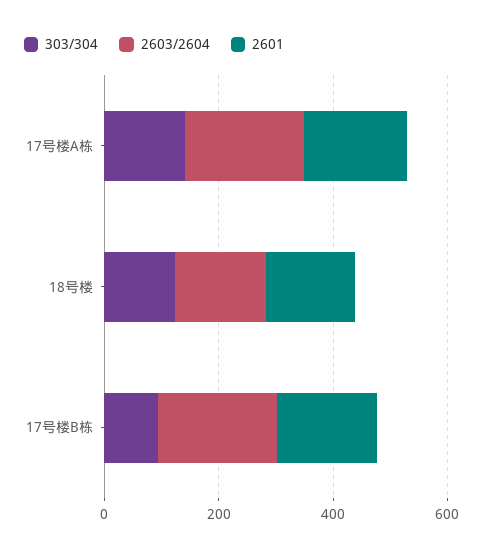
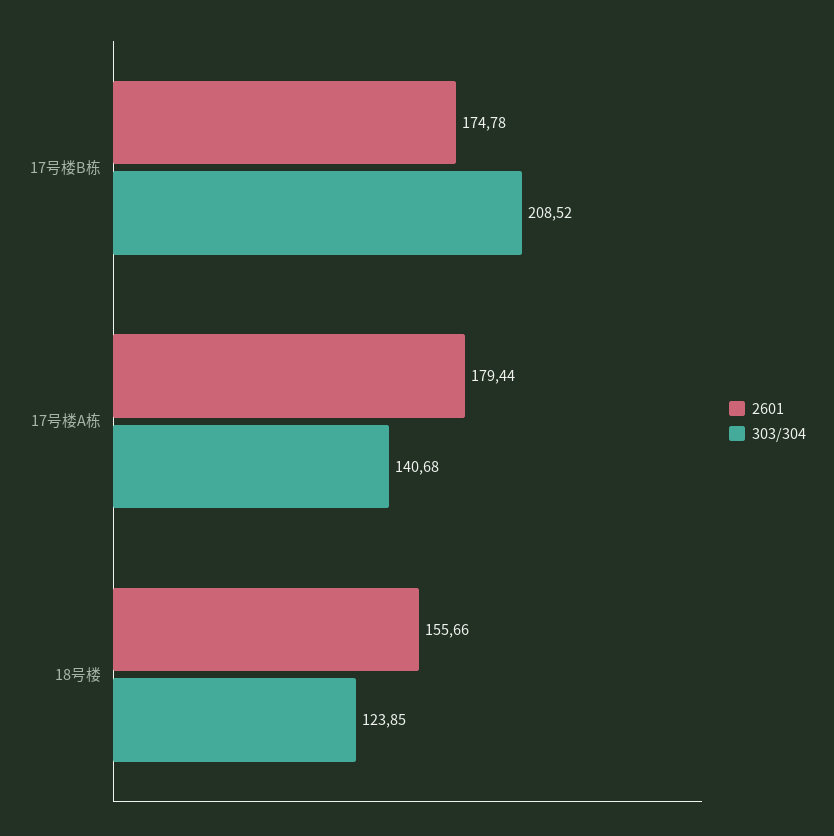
  {
    "303/304": {
      "17号楼A栋": 140.68,
      "18号楼": 123.85,
-     "17号楼B栋": 100
+     "17号楼B栋": 208.52
    },
-   "2603/2604": {
-     "17号楼A栋": 200,
-     "18号楼": 150,
-     "17号楼B栋": 200
-   },
    "2601": {
      "17号楼A栋": 179.44,
      "18号楼": 155.66,
      "17号楼B栋": 174.78
    }
  }

